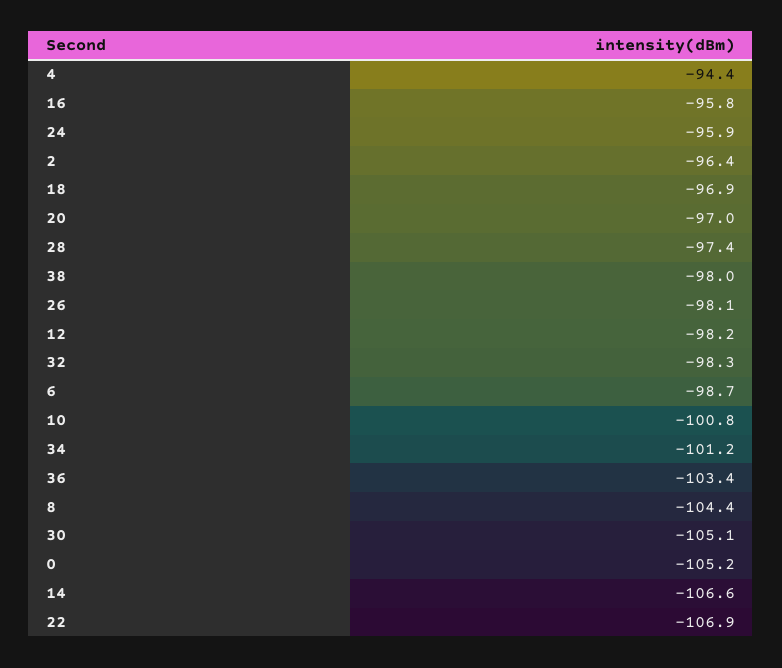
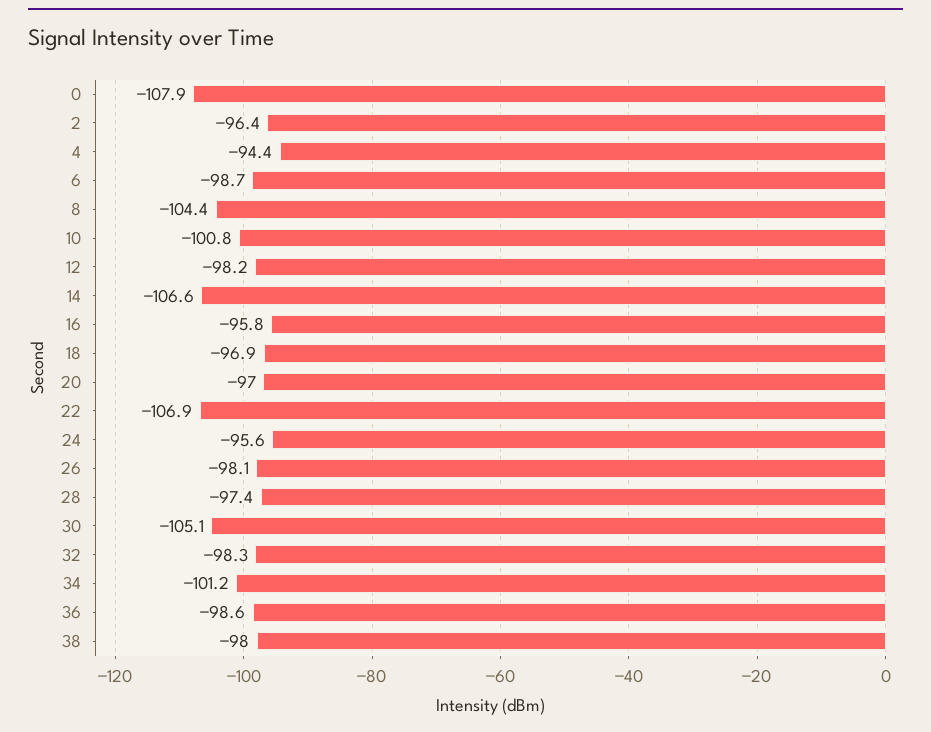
  {
    "4": -94.4,
    "16": -95.8,
-   "24": -95.9,
+   "24": -95.6,
    "2": -96.4,
    "18": -96.9,
    "20": -97,
    "28": -97.4,
    "38": -98,
    "26": -98.1,
    "12": -98.2,
    "32": -98.3,
    "6": -98.7,
    "10": -100.8,
    "34": -101.2,
-   "36": -103.4,
+   "36": -98.6,
    "8": -104.4,
    "30": -105.1,
-   "0": -105.2,
+   "0": -107.9,
    "14": -106.6,
    "22": -106.9
  }

